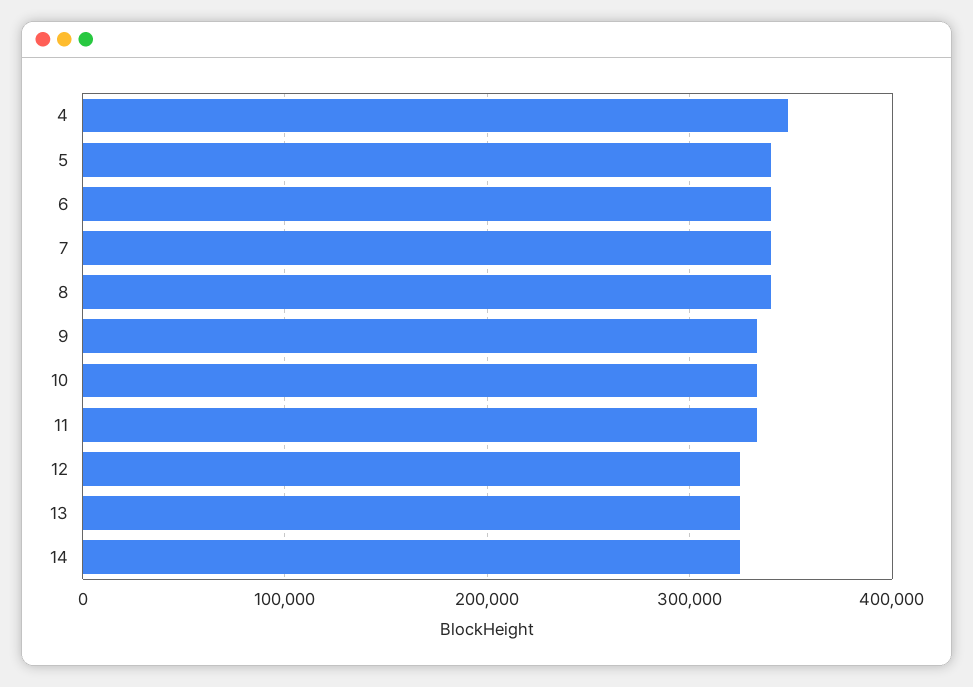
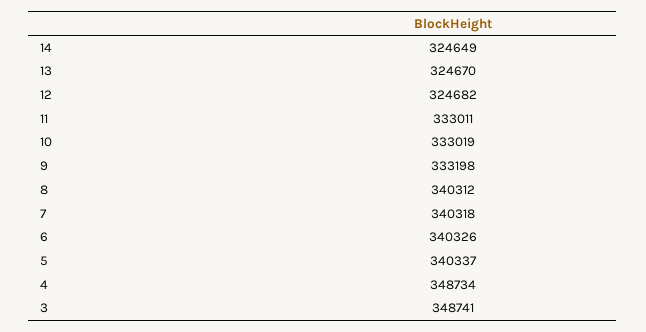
  {
    "4": 348734,
    "5": 340337,
    "6": 340326,
    "7": 340318,
    "8": 340312,
    "9": 333198,
    "10": 333019,
    "11": 333011,
    "12": 324682,
    "13": 324670,
-   "14": 324649
+   "14": 324649,
+   "3": 348741
  }

